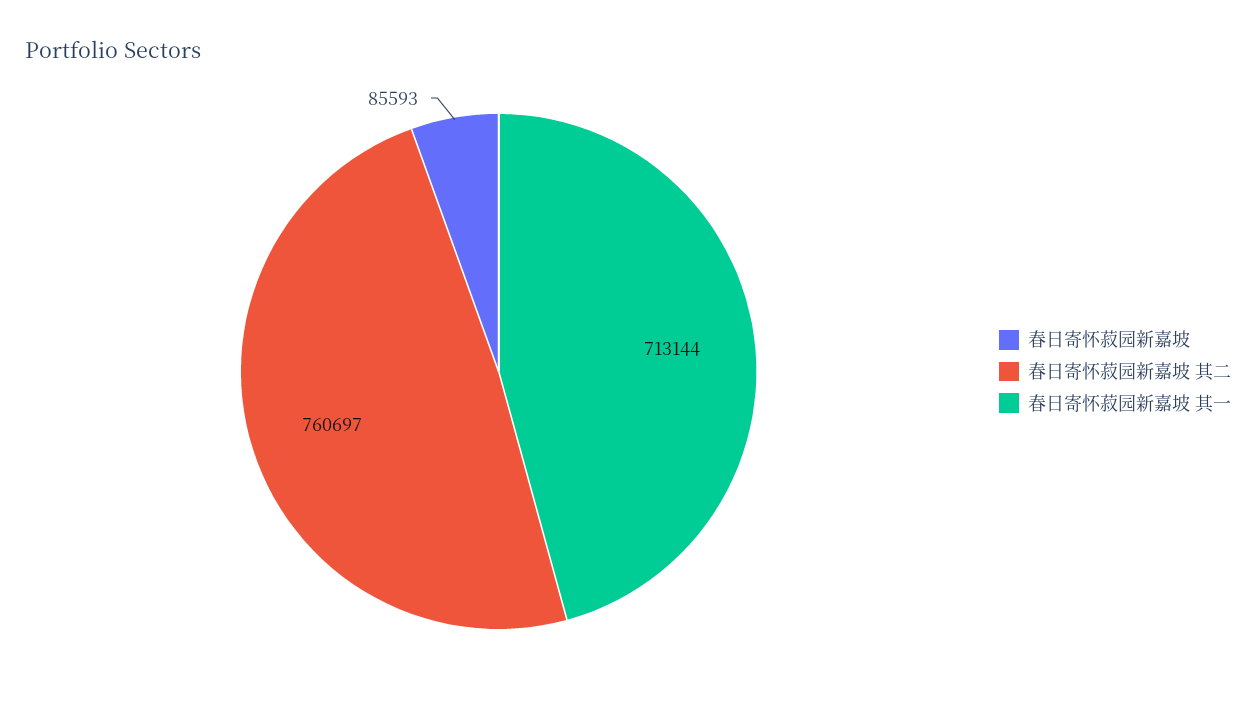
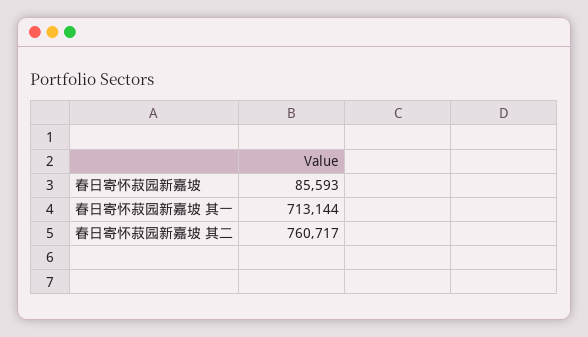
  {
    "春日寄怀菽园新嘉坡": 85593,
-   "春日寄怀菽园新嘉坡 其二": 760697,
+   "春日寄怀菽园新嘉坡 其二": 760717,
    "春日寄怀菽园新嘉坡 其一": 713144
  }

